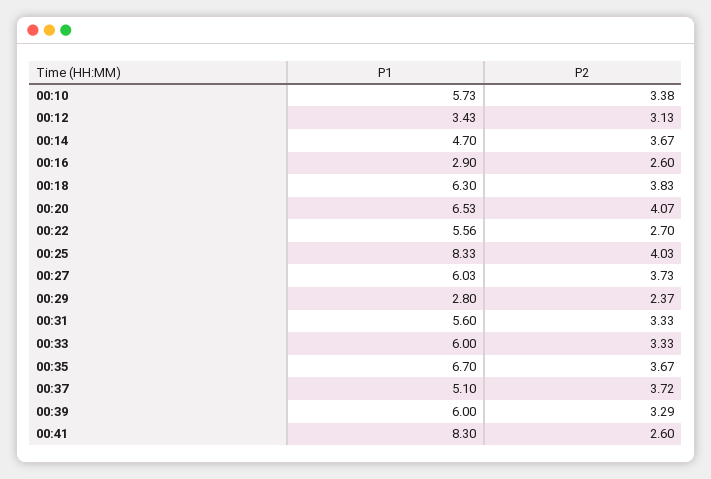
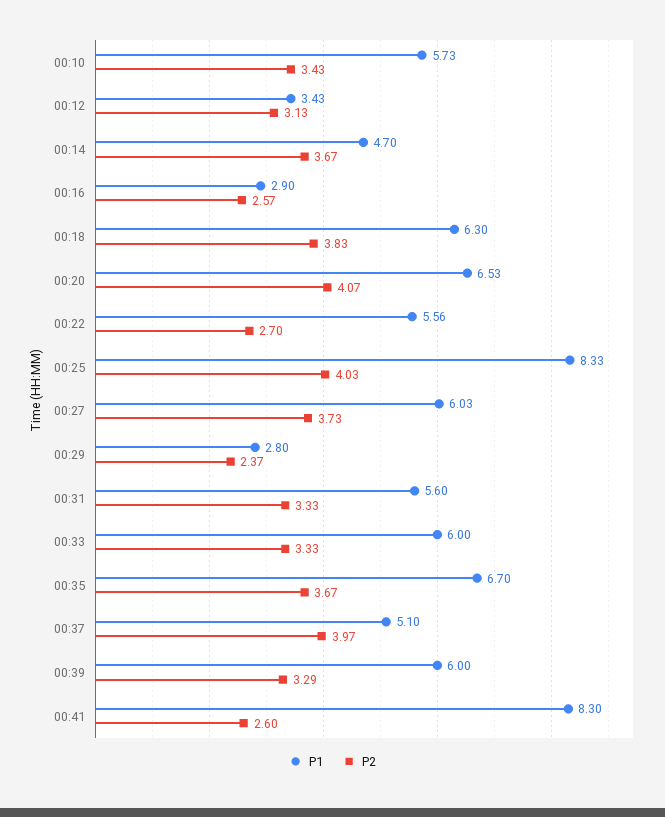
  {
    "P1": {
      "00:10": 5.73,
      "00:12": 3.43,
      "00:14": 4.7,
      "00:16": 2.9,
      "00:18": 6.3,
      "00:20": 6.53,
      "00:22": 5.56,
      "00:25": 8.33,
      "00:27": 6.03,
      "00:29": 2.8,
      "00:31": 5.6,
      "00:33": 6,
      "00:35": 6.7,
      "00:37": 5.1,
      "00:39": 6,
      "00:41": 8.3
    },
    "P2": {
-     "00:10": 3.38,
+     "00:10": 3.43,
      "00:12": 3.13,
      "00:14": 3.67,
-     "00:16": 2.6,
+     "00:16": 2.57,
      "00:18": 3.83,
      "00:20": 4.07,
      "00:22": 2.7,
      "00:25": 4.03,
      "00:27": 3.73,
      "00:29": 2.37,
      "00:31": 3.33,
      "00:33": 3.33,
      "00:35": 3.67,
-     "00:37": 3.72,
+     "00:37": 3.97,
      "00:39": 3.29,
      "00:41": 2.6
    }
  }

